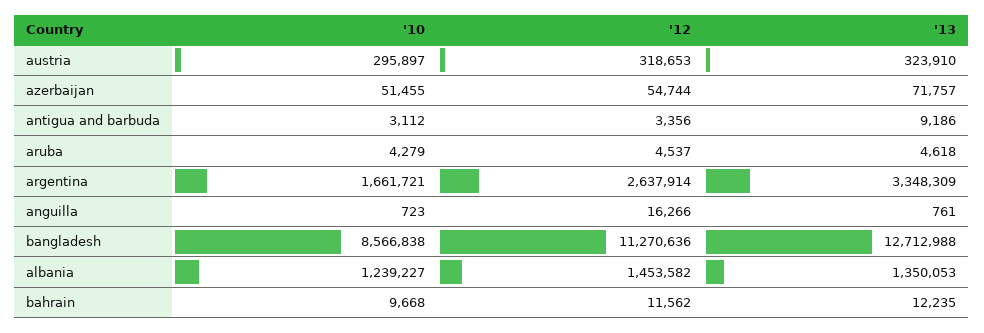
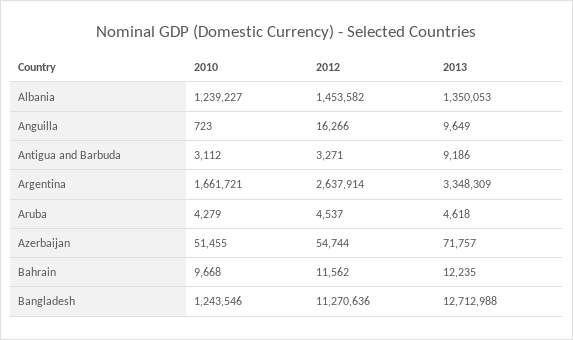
  {
    "'10": {
-     "austria": 295897,
      "azerbaijan": 51455,
      "antigua and barbuda": 3112,
      "aruba": 4279,
      "argentina": 1661721,
      "anguilla": 723,
-     "bangladesh": 8566838,
+     "bangladesh": 1243546,
      "albania": 1239227,
      "bahrain": 9668
    },
    "'12": {
-     "austria": 318653,
      "azerbaijan": 54744,
-     "antigua and barbuda": 3356,
+     "antigua and barbuda": 3271,
      "aruba": 4537,
      "argentina": 2637914,
      "anguilla": 16266,
      "bangladesh": 11270636,
      "albania": 1453582,
      "bahrain": 11562
    },
    "'13": {
-     "austria": 323910,
      "azerbaijan": 71757,
      "antigua and barbuda": 9186,
      "aruba": 4618,
      "argentina": 3348309,
-     "anguilla": 761,
+     "anguilla": 9649,
      "bangladesh": 12712988,
      "albania": 1350053,
      "bahrain": 12235
    }
  }

